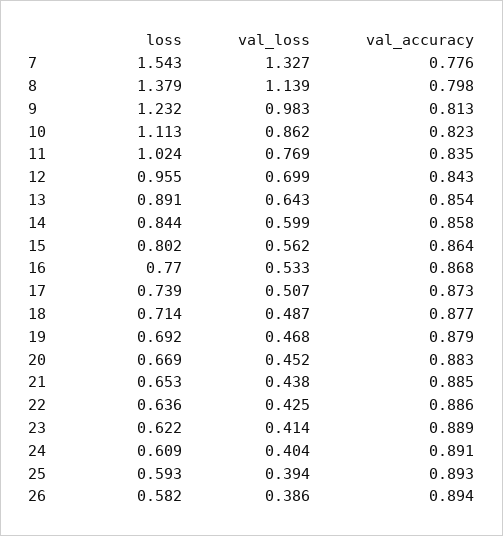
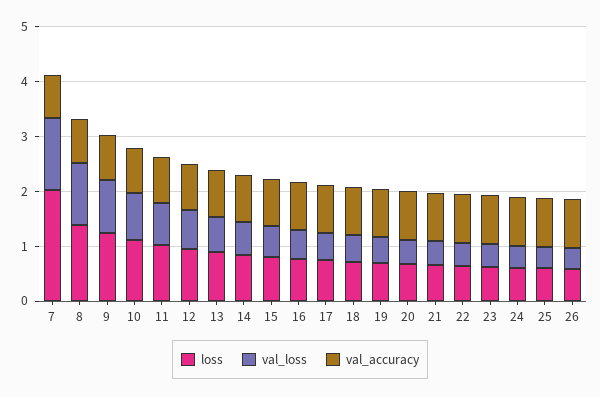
  {
    "loss": {
-     "7": 1.543,
+     "7": 2,
      "8": 1.379,
      "9": 1.232,
      "10": 1.113,
      "11": 1.024,
      "12": 0.955,
      "13": 0.891,
      "14": 0.844,
      "15": 0.802,
      "16": 0.77,
      "17": 0.739,
      "18": 0.714,
      "19": 0.692,
      "20": 0.669,
      "21": 0.653,
      "22": 0.636,
      "23": 0.622,
      "24": 0.609,
      "25": 0.593,
      "26": 0.582
    },
    "val_loss": {
      "7": 1.327,
      "8": 1.139,
      "9": 0.983,
      "10": 0.862,
      "11": 0.769,
      "12": 0.699,
      "13": 0.643,
      "14": 0.599,
      "15": 0.562,
      "16": 0.533,
      "17": 0.507,
      "18": 0.487,
      "19": 0.468,
      "20": 0.452,
      "21": 0.438,
      "22": 0.425,
      "23": 0.414,
      "24": 0.404,
      "25": 0.394,
      "26": 0.386
    },
    "val_accuracy": {
      "7": 0.776,
      "8": 0.798,
      "9": 0.813,
      "10": 0.823,
      "11": 0.835,
      "12": 0.843,
      "13": 0.854,
      "14": 0.858,
      "15": 0.864,
      "16": 0.868,
      "17": 0.873,
      "18": 0.877,
      "19": 0.879,
      "20": 0.883,
      "21": 0.885,
      "22": 0.886,
      "23": 0.889,
      "24": 0.891,
      "25": 0.893,
      "26": 0.894
    }
  }

